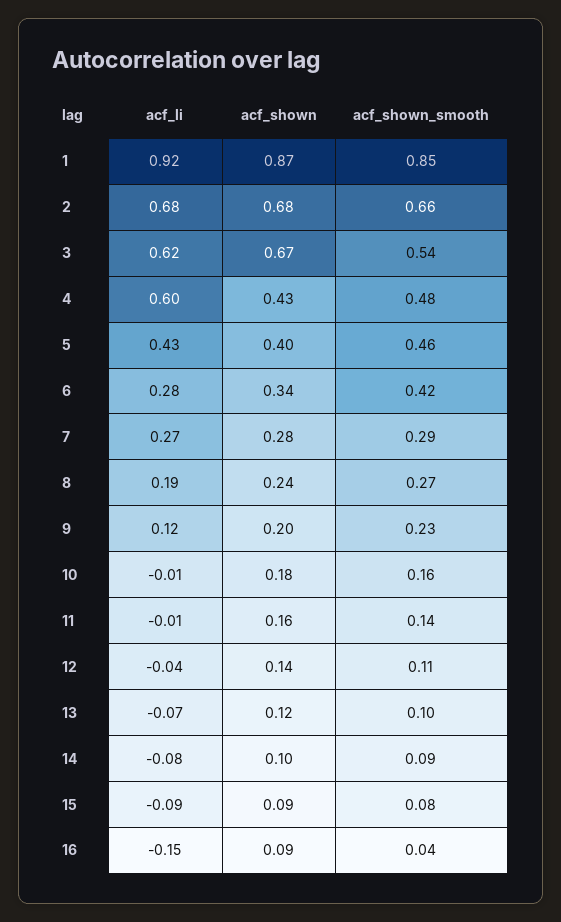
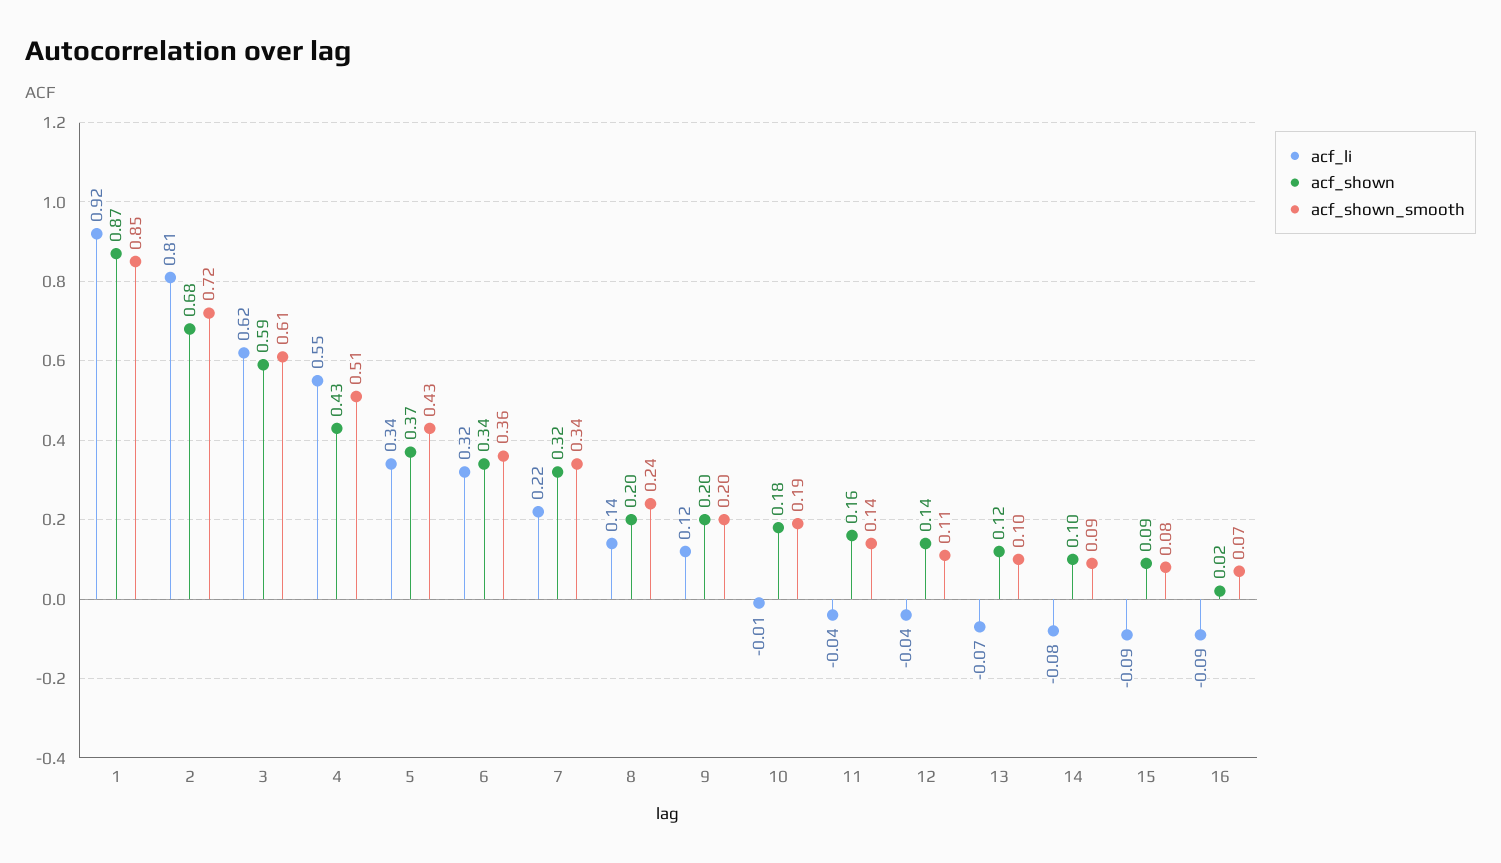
  {
    "acf_li": {
      "1": 0.92,
-     "2": 0.68,
+     "2": 0.81,
      "3": 0.62,
-     "4": 0.6,
+     "4": 0.55,
-     "5": 0.43,
+     "5": 0.34,
-     "6": 0.28,
+     "6": 0.32,
-     "7": 0.27,
+     "7": 0.22,
-     "8": 0.19,
+     "8": 0.14,
      "9": 0.12,
      "10": -0.01,
-     "11": -0.01,
+     "11": -0.04,
      "12": -0.04,
      "13": -0.07,
      "14": -0.08,
      "15": -0.09,
-     "16": -0.15
+     "16": -0.09
    },
    "acf_shown": {
      "1": 0.87,
      "2": 0.68,
-     "3": 0.67,
+     "3": 0.59,
      "4": 0.43,
-     "5": 0.4,
+     "5": 0.37,
      "6": 0.34,
-     "7": 0.28,
+     "7": 0.32,
-     "8": 0.24,
+     "8": 0.2,
      "9": 0.2,
      "10": 0.18,
      "11": 0.16,
      "12": 0.14,
      "13": 0.12,
      "14": 0.1,
      "15": 0.09,
-     "16": 0.09
+     "16": 0.02
    },
    "acf_shown_smooth": {
      "1": 0.85,
-     "2": 0.66,
+     "2": 0.72,
-     "3": 0.54,
+     "3": 0.61,
-     "4": 0.48,
+     "4": 0.51,
-     "5": 0.46,
+     "5": 0.43,
-     "6": 0.42,
+     "6": 0.36,
-     "7": 0.29,
+     "7": 0.34,
-     "8": 0.27,
+     "8": 0.24,
-     "9": 0.23,
+     "9": 0.2,
-     "10": 0.16,
+     "10": 0.19,
      "11": 0.14,
      "12": 0.11,
      "13": 0.1,
      "14": 0.09,
      "15": 0.08,
-     "16": 0.04
+     "16": 0.07
    }
  }

